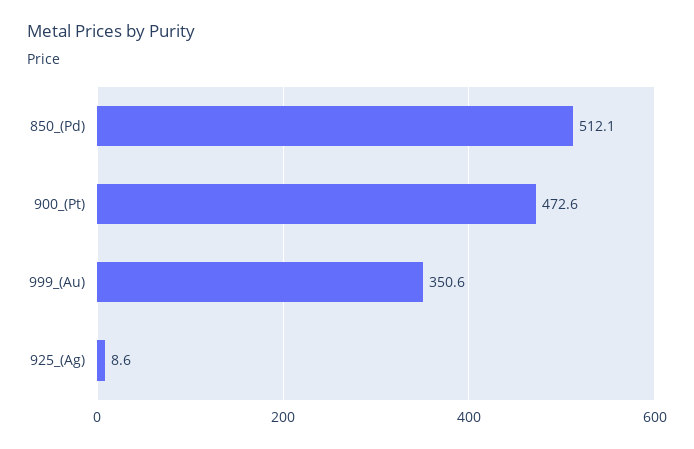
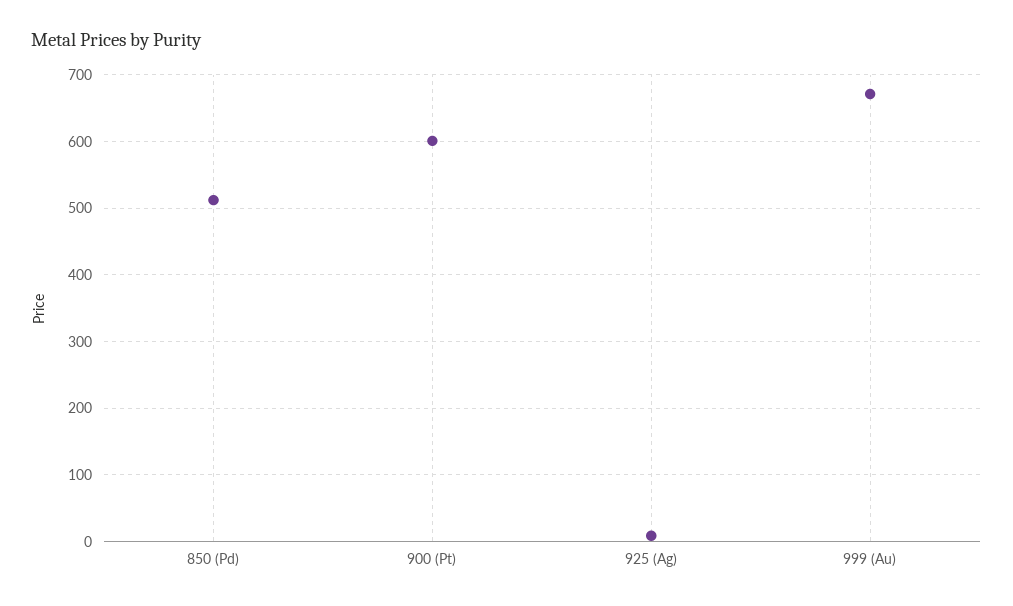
  {
    "850_(Pd)": 512.1,
-   "900_(Pt)": 472.6,
+   "900_(Pt)": 600,
-   "999_(Au)": 350.6,
+   "999_(Au)": 670,
    "925_(Ag)": 8.6
  }

